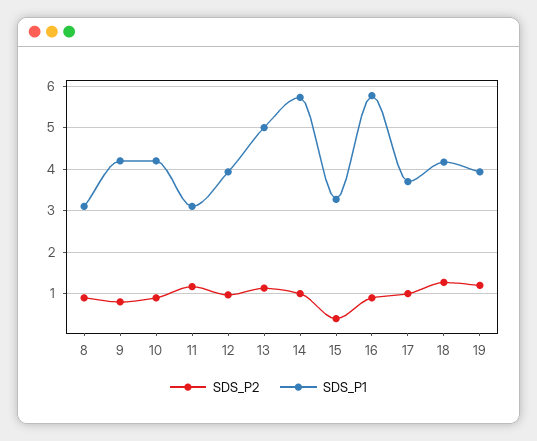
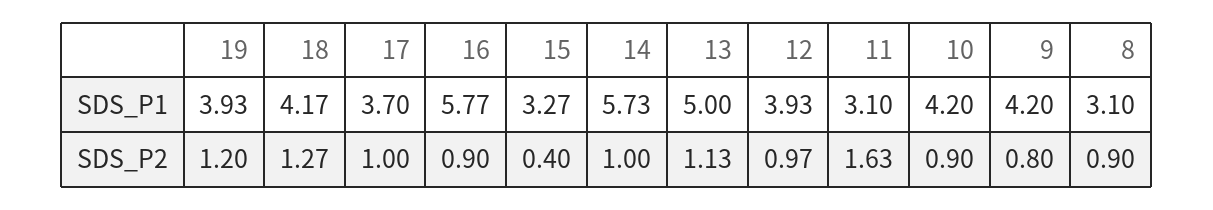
  {
    "SDS_P2": {
      "8": 0.9,
      "9": 0.8,
      "10": 0.9,
-     "11": 1.2,
+     "11": 1.63,
      "12": 0.97,
      "13": 1.13,
      "14": 1,
      "15": 0.4,
      "16": 0.9,
      "17": 1,
      "18": 1.27,
      "19": 1.2
    },
    "SDS_P1": {
      "8": 3.1,
      "9": 4.2,
      "10": 4.2,
      "11": 3.1,
      "12": 3.93,
      "13": 5,
      "14": 5.73,
      "15": 3.27,
      "16": 5.77,
      "17": 3.7,
      "18": 4.17,
      "19": 3.93
    }
  }

